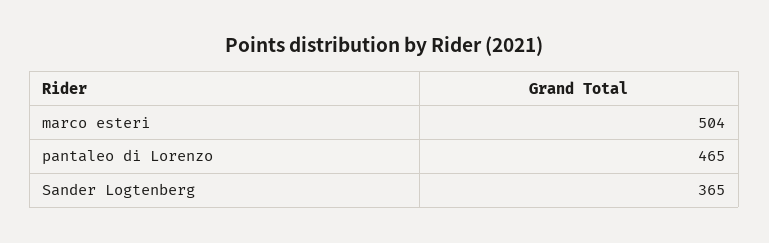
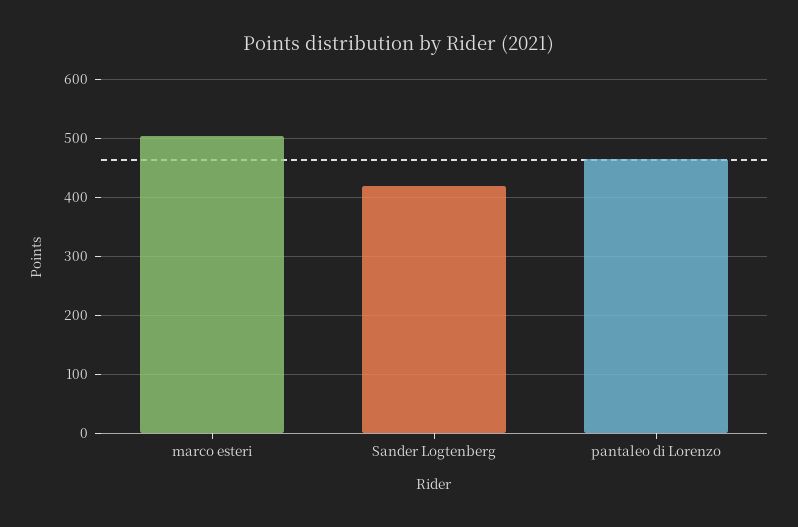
  {
    "marco esteri": 504,
    "pantaleo di Lorenzo": 465,
-   "Sander Logtenberg": 365
+   "Sander Logtenberg": 420
  }

